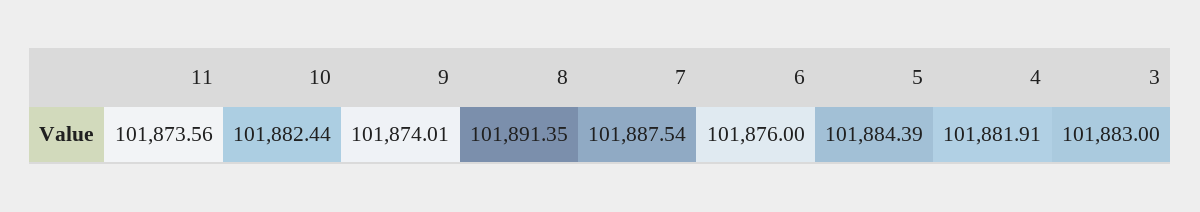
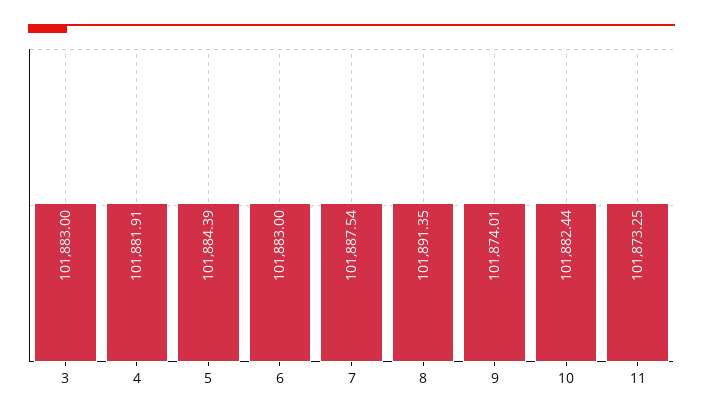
  {
-   "11": 101873.56,
+   "11": 101873.25,
    "10": 101882.44,
    "9": 101874.01,
    "8": 101891.35,
    "7": 101887.54,
-   "6": 101876,
+   "6": 101883,
    "5": 101884.39,
    "4": 101881.91,
    "3": 101883
  }

